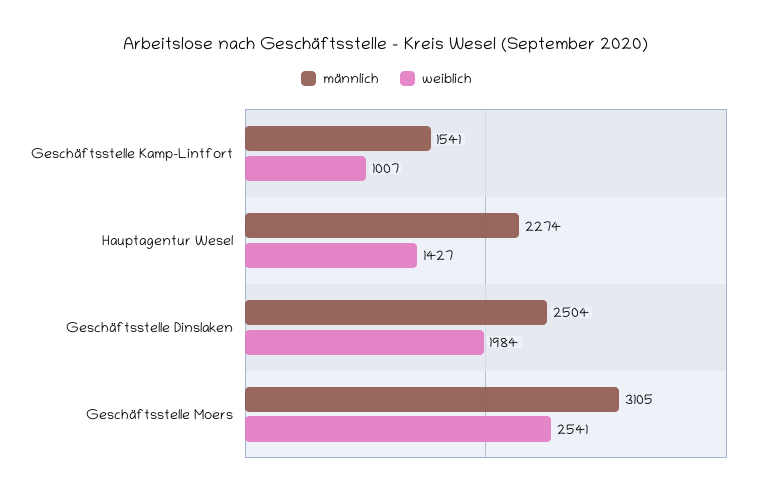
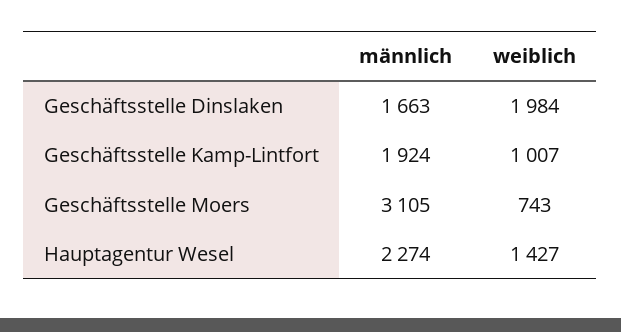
  {
    "männlich": {
-     "Geschäftsstelle Kamp-Lintfort": 1541,
+     "Geschäftsstelle Kamp-Lintfort": 1924,
      "Hauptagentur Wesel": 2274,
-     "Geschäftsstelle Dinslaken": 2504,
+     "Geschäftsstelle Dinslaken": 1663,
      "Geschäftsstelle Moers": 3105
    },
    "weiblich": {
      "Geschäftsstelle Kamp-Lintfort": 1007,
      "Hauptagentur Wesel": 1427,
      "Geschäftsstelle Dinslaken": 1984,
-     "Geschäftsstelle Moers": 2541
+     "Geschäftsstelle Moers": 743
    }
  }

